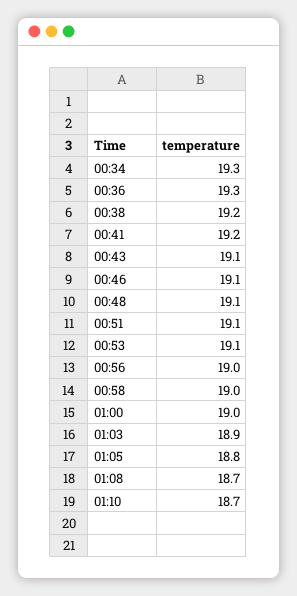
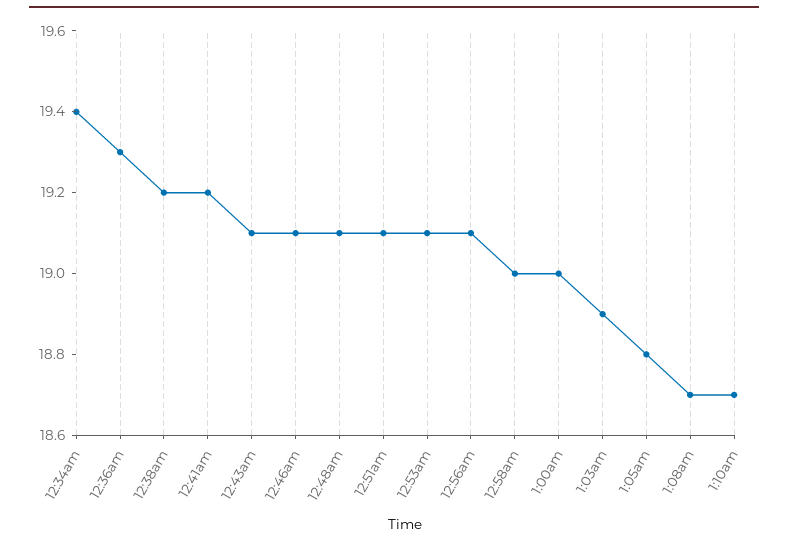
  {
-   "00:34": 19.3,
+   "00:34": 19.4,
    "00:36": 19.3,
    "00:38": 19.2,
    "00:41": 19.2,
    "00:43": 19.1,
    "00:46": 19.1,
    "00:48": 19.1,
    "00:51": 19.1,
    "00:53": 19.1,
-   "00:56": 19,
+   "00:56": 19.1,
    "00:58": 19,
    "01:00": 19,
    "01:03": 18.9,
    "01:05": 18.8,
    "01:08": 18.7,
    "01:10": 18.7
  }

